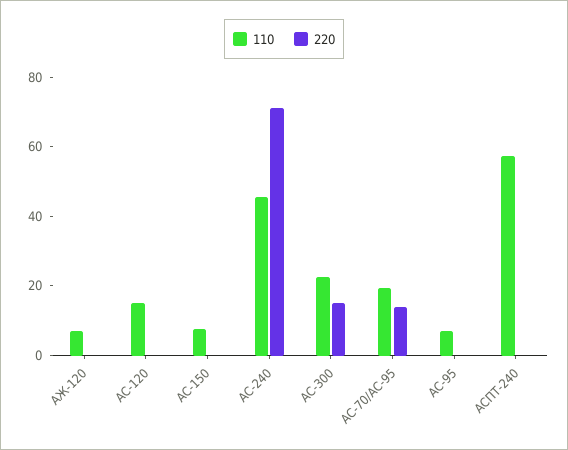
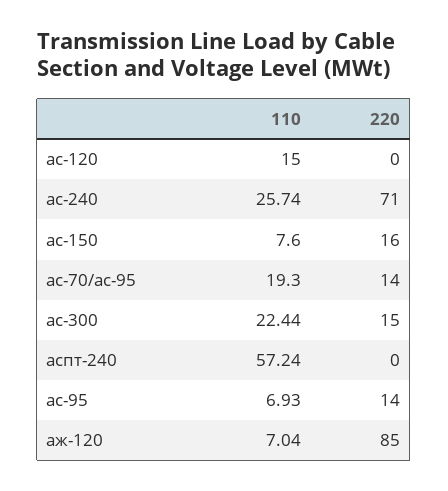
  {
    "110": {
      "АЖ-120": 7.04,
      "АС-120": 15,
      "АС-150": 7.6,
-     "АС-240": 45,
+     "АС-240": 25.74,
      "АС-300": 22.44,
      "АС-70/АС-95": 19.3,
      "АС-95": 6.93,
      "АСПТ-240": 57.24
    },
    "220": {
-     "АЖ-120": 0,
+     "АЖ-120": 85,
      "АС-120": 0,
-     "АС-150": 0,
+     "АС-150": 16,
      "АС-240": 71,
      "АС-300": 15,
      "АС-70/АС-95": 14,
-     "АС-95": 0,
+     "АС-95": 14,
      "АСПТ-240": 0
    }
  }

